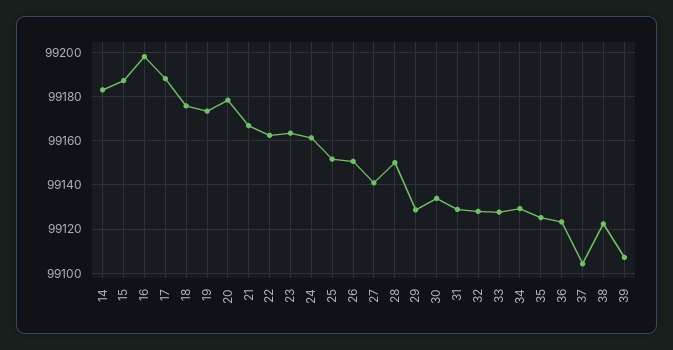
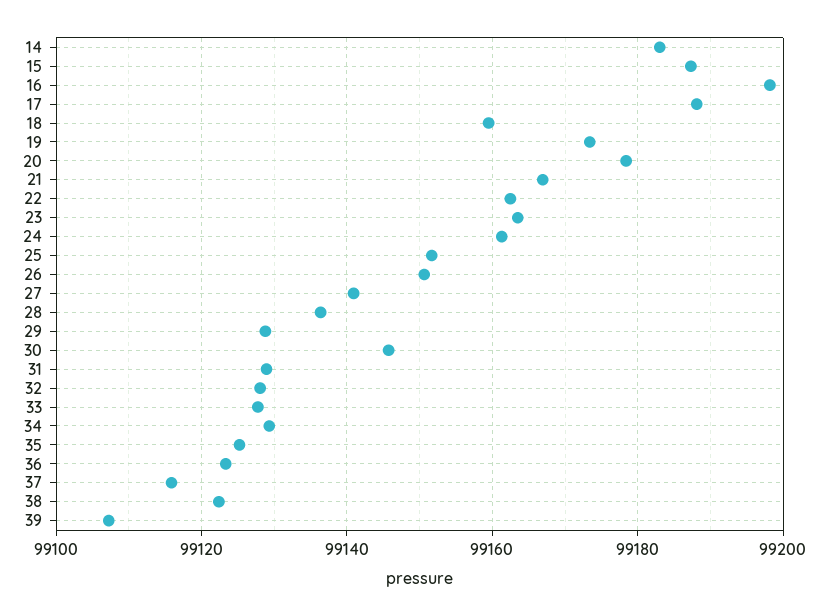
  {
    "14": 99184,
    "15": 99188,
    "16": 99198,
    "17": 99188,
-   "18": 99175,
+   "18": 99160,
    "19": 99174,
    "20": 99178,
    "21": 99166,
    "22": 99162,
    "23": 99164,
    "24": 99162,
    "25": 99152,
    "26": 99150,
    "27": 99140,
-   "28": 99150,
+   "28": 99136,
    "29": 99128,
-   "30": 99135,
+   "30": 99146,
    "31": 99128,
    "32": 99128,
    "33": 99128,
    "34": 99130,
    "35": 99126,
    "36": 99124,
-   "37": 99105,
+   "37": 99116,
    "38": 99122,
    "39": 99108
  }

